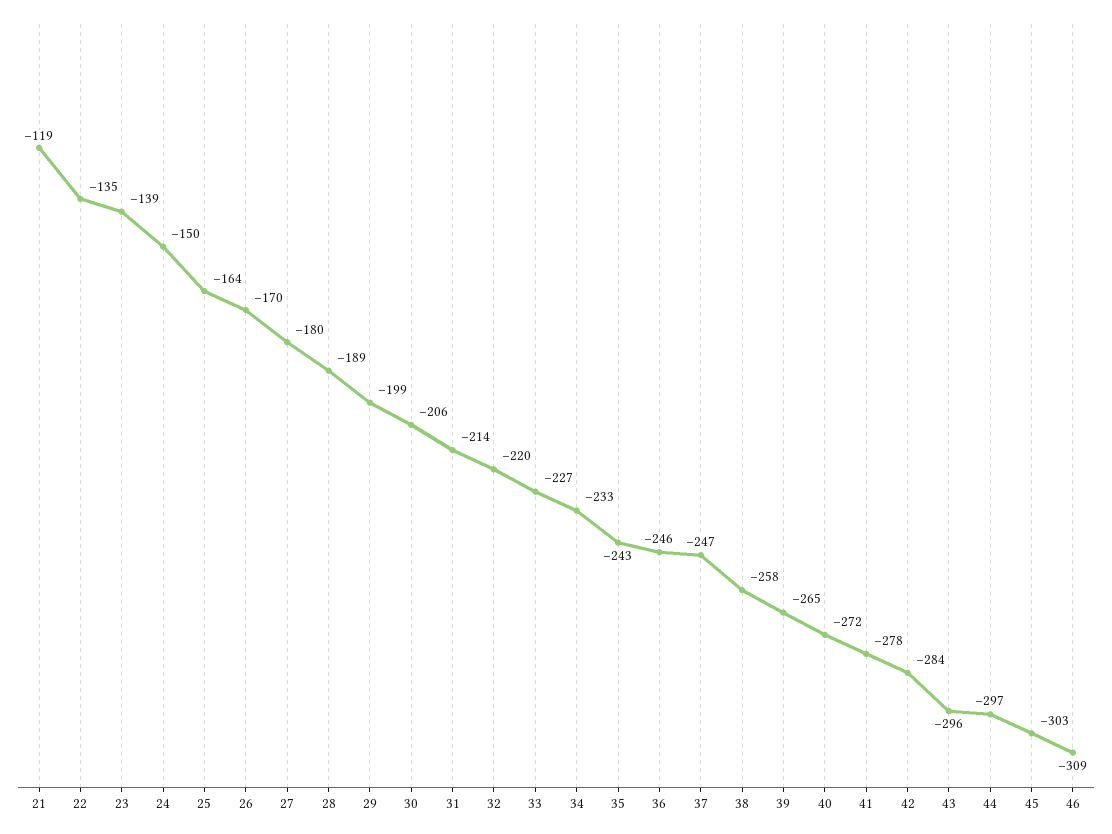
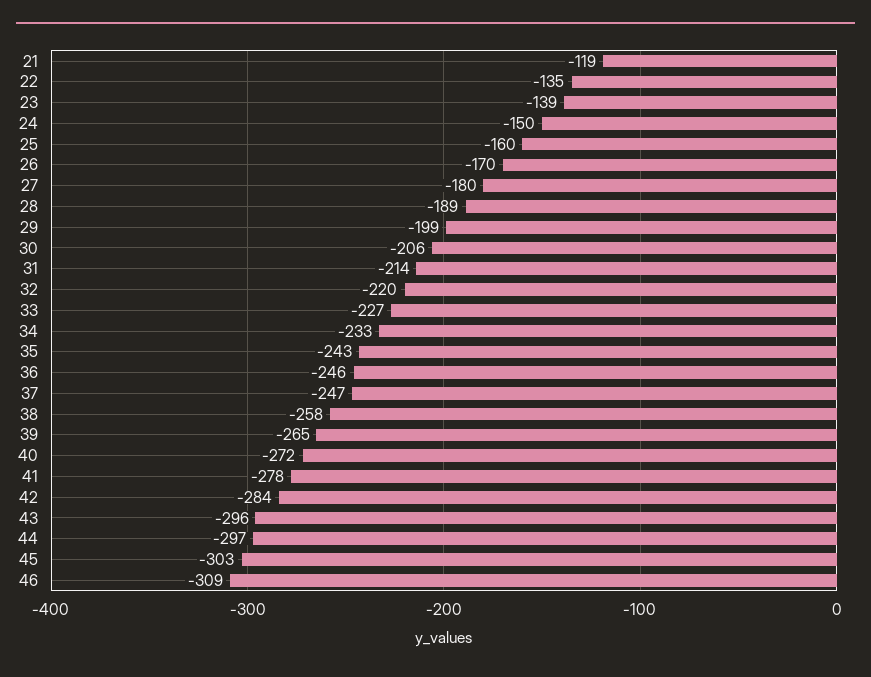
  {
    "21": -119,
    "22": -135,
    "23": -139,
    "24": -150,
-   "25": -164,
+   "25": -160,
    "26": -170,
    "27": -180,
    "28": -189,
    "29": -199,
    "30": -206,
    "31": -214,
    "32": -220,
    "33": -227,
    "34": -233,
    "35": -243,
    "36": -246,
    "37": -247,
    "38": -258,
    "39": -265,
    "40": -272,
    "41": -278,
    "42": -284,
    "43": -296,
    "44": -297,
    "45": -303,
    "46": -309
  }

